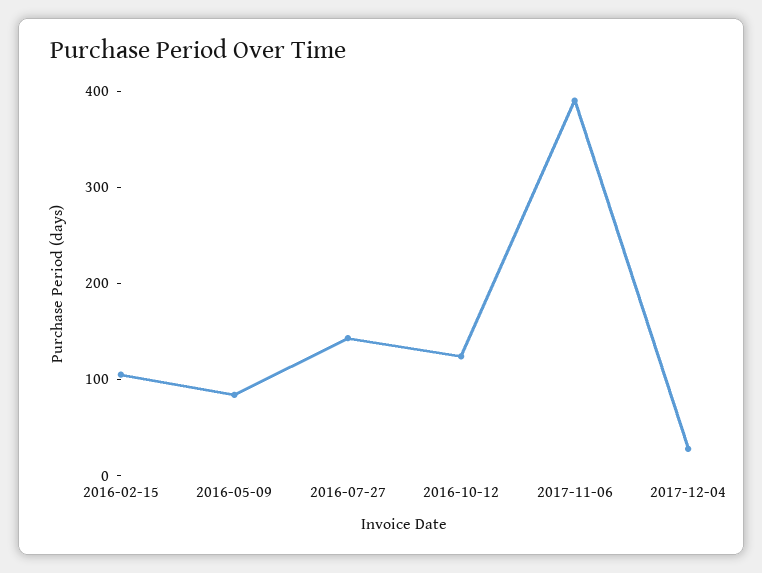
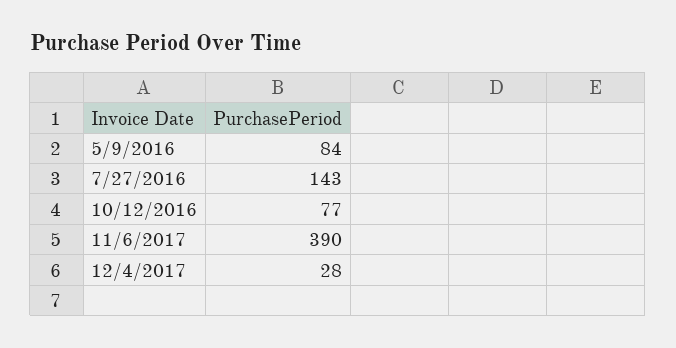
  {
-   "2016-02-15": 100,
    "2016-05-09": 84,
    "2016-07-27": 143,
-   "2016-10-12": 120,
+   "2016-10-12": 77,
    "2017-11-06": 390,
    "2017-12-04": 28
  }

